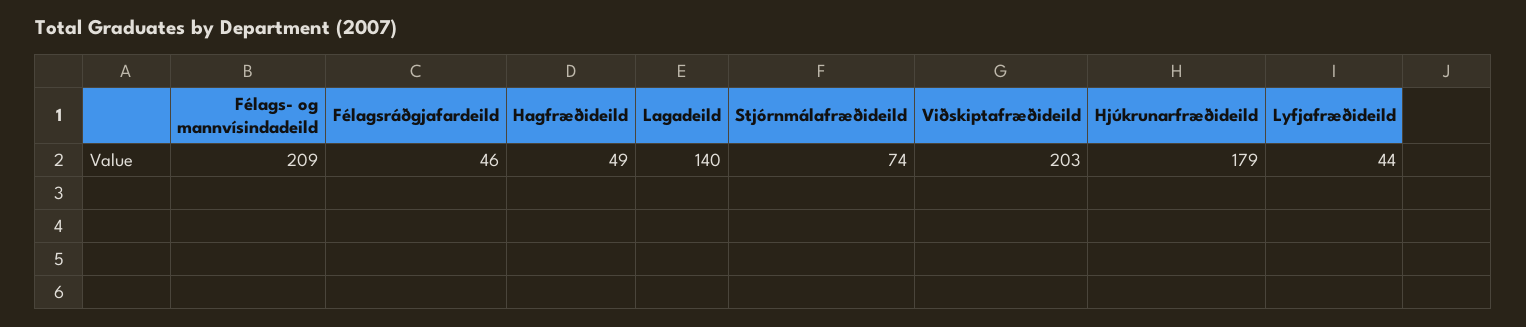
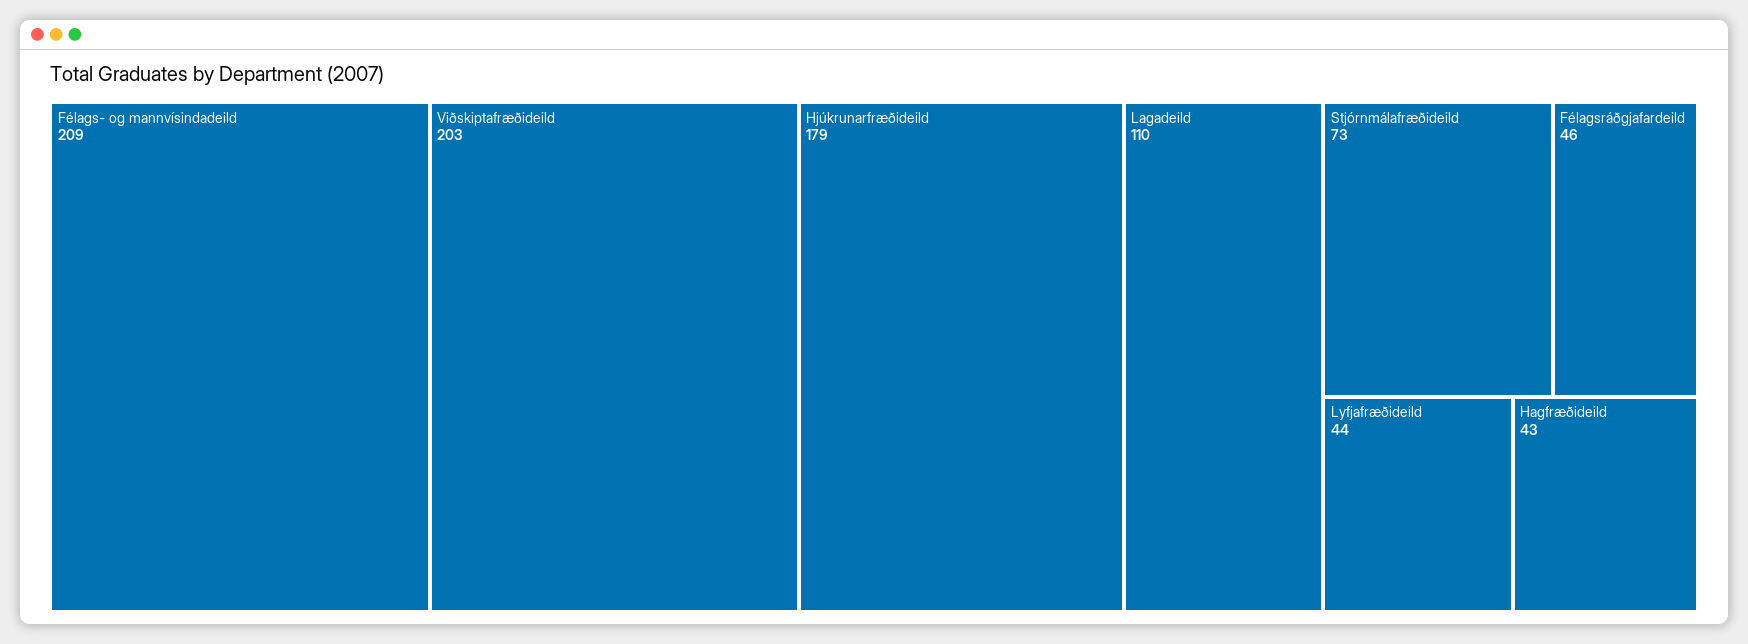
  {
    "Félags- og mannvísindadeild": 209,
    "Félagsráðgjafardeild": 46,
-   "Hagfræðideild": 49,
+   "Hagfræðideild": 43,
-   "Lagadeild": 140,
+   "Lagadeild": 110,
-   "Stjórnmálafræðideild": 74,
+   "Stjórnmálafræðideild": 73,
    "Viðskiptafræðideild": 203,
    "Hjúkrunarfræðideild": 179,
    "Lyfjafræðideild": 44
  }

